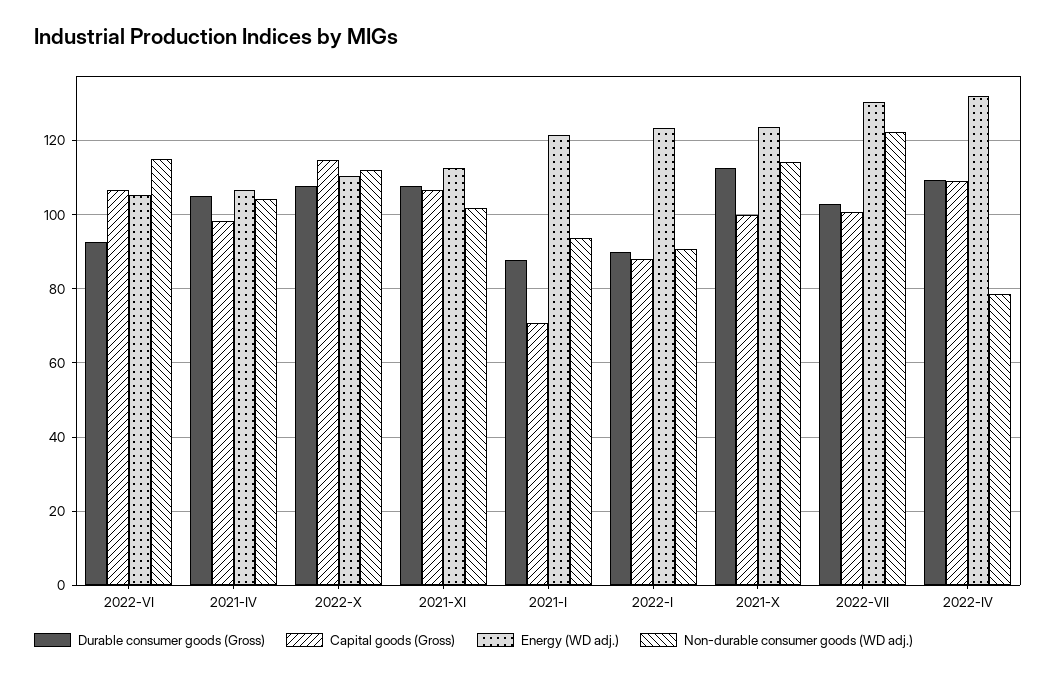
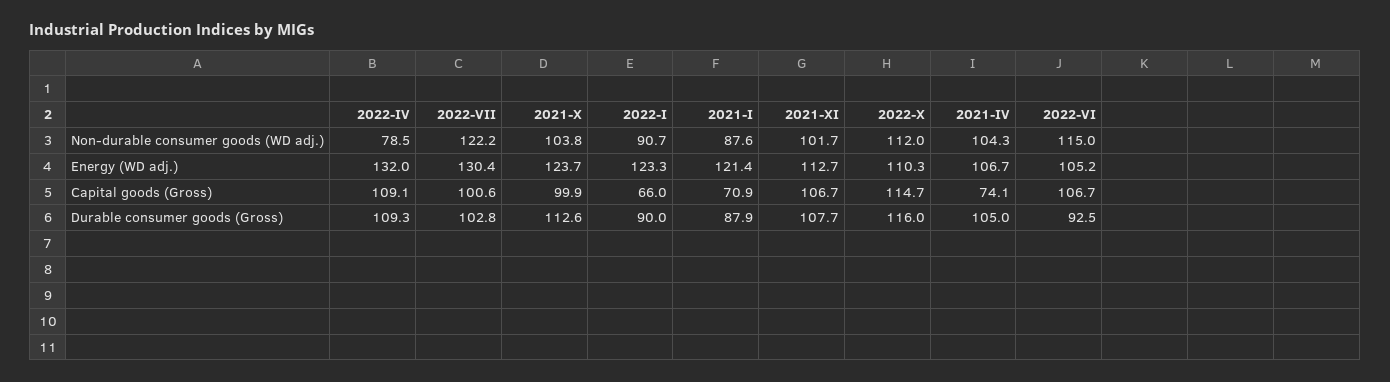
  {
    "Durable consumer goods (Gross)": {
      "2022-VI": 92.5,
      "2021-IV": 105,
-     "2022-X": 108,
+     "2022-X": 116,
      "2021-XI": 107.7,
      "2021-I": 87.9,
      "2022-I": 90,
      "2021-X": 112.6,
      "2022-VII": 102.8,
      "2022-IV": 109.3
    },
    "Capital goods (Gross)": {
      "2022-VI": 106.7,
-     "2021-IV": 98,
+     "2021-IV": 74.1,
      "2022-X": 114.7,
      "2021-XI": 106.7,
      "2021-I": 70.9,
-     "2022-I": 88,
+     "2022-I": 66,
      "2021-X": 99.9,
      "2022-VII": 100.6,
      "2022-IV": 109.1
    },
    "Energy (WD adj.)": {
      "2022-VI": 105.2,
      "2021-IV": 106.7,
      "2022-X": 110.3,
      "2021-XI": 112.7,
      "2021-I": 121.4,
      "2022-I": 123.3,
      "2021-X": 123.7,
      "2022-VII": 130.4,
      "2022-IV": 132
    },
    "Non-durable consumer goods (WD adj.)": {
      "2022-VI": 115,
      "2021-IV": 104.3,
      "2022-X": 112,
      "2021-XI": 101.7,
-     "2021-I": 94,
+     "2021-I": 87.6,
      "2022-I": 90.7,
-     "2021-X": 114,
+     "2021-X": 103.8,
      "2022-VII": 122.2,
      "2022-IV": 78.5
    }
  }

